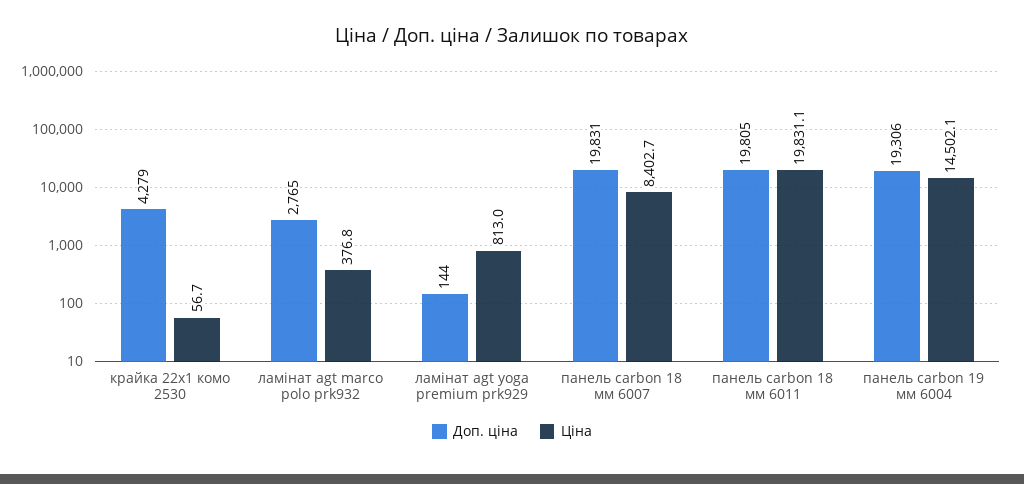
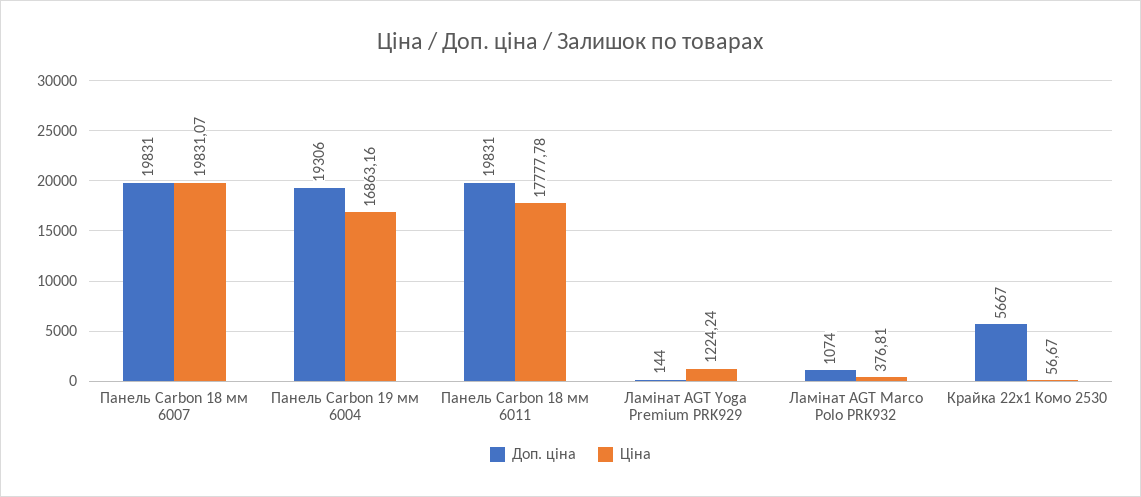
  {
    "Доп. ціна": {
-     "крайка 22x1 комо 2530": 4279,
+     "крайка 22x1 комо 2530": 5667,
-     "ламінат agt marco polo prk932": 2765,
+     "ламінат agt marco polo prk932": 1074,
      "ламінат agt yoga premium prk929": 144,
      "панель carbon 18 мм 6007": 19831,
-     "панель carbon 18 мм 6011": 19805,
+     "панель carbon 18 мм 6011": 19831,
      "панель carbon 19 мм 6004": 19306
    },
    "Ціна": {
      "крайка 22x1 комо 2530": 56.67,
      "ламінат agt marco polo prk932": 376.81,
-     "ламінат agt yoga premium prk929": 813,
+     "ламінат agt yoga premium prk929": 1224.24,
-     "панель carbon 18 мм 6007": 8402.7,
+     "панель carbon 18 мм 6007": 19831.07,
-     "панель carbon 18 мм 6011": 19831.1,
+     "панель carbon 18 мм 6011": 17777.78,
-     "панель carbon 19 мм 6004": 14502.1
+     "панель carbon 19 мм 6004": 16863.16
    }
  }

